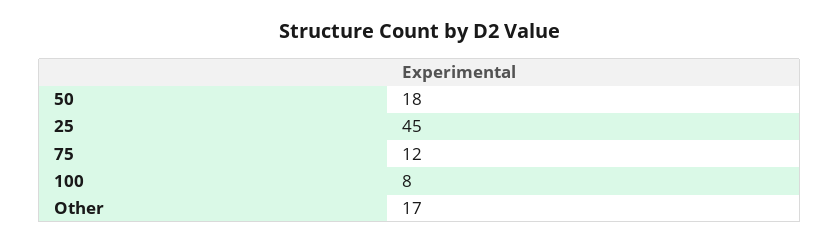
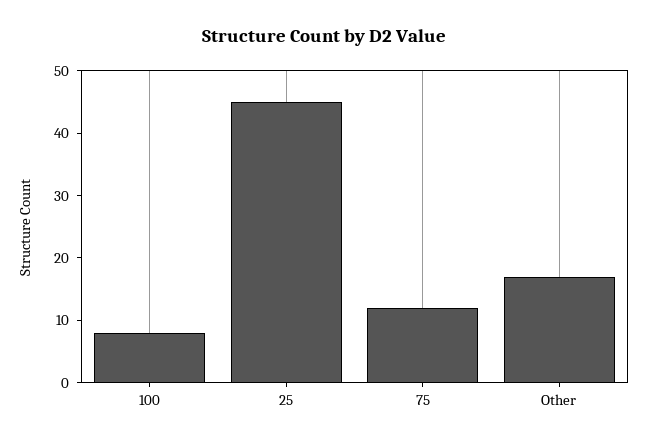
  {
-   "50": 18,
    "25": 45,
    "75": 12,
    "100": 8,
    "Other": 17
  }

